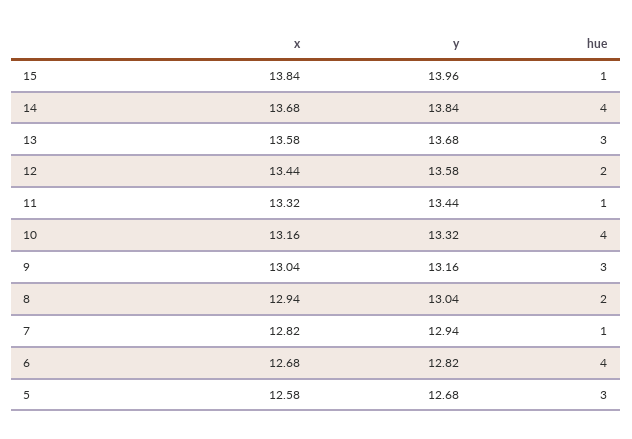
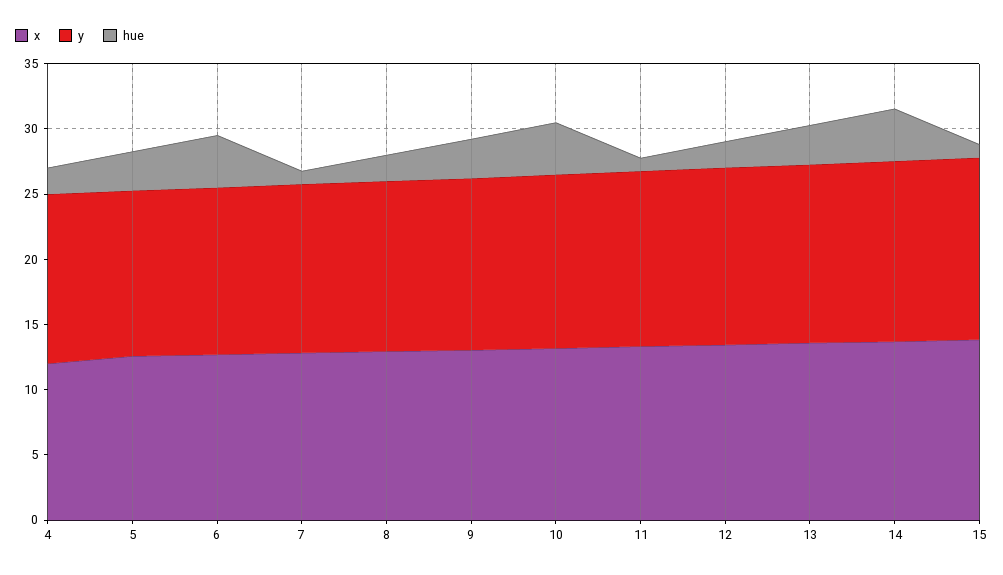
  {
    "x": {
      "15": 13.84,
      "14": 13.68,
      "13": 13.58,
      "12": 13.44,
      "11": 13.32,
      "10": 13.16,
      "9": 13.04,
      "8": 12.94,
      "7": 12.82,
      "6": 12.68,
-     "5": 12.58
+     "5": 12.58,
+     "4": 12
    },
    "y": {
      "15": 13.96,
      "14": 13.84,
      "13": 13.68,
      "12": 13.58,
      "11": 13.44,
      "10": 13.32,
      "9": 13.16,
      "8": 13.04,
      "7": 12.94,
      "6": 12.82,
-     "5": 12.68
+     "5": 12.68,
+     "4": 13
    },
    "hue": {
      "15": 1,
      "14": 4,
      "13": 3,
      "12": 2,
      "11": 1,
      "10": 4,
      "9": 3,
      "8": 2,
      "7": 1,
      "6": 4,
-     "5": 3
+     "5": 3,
+     "4": 2
    }
  }

